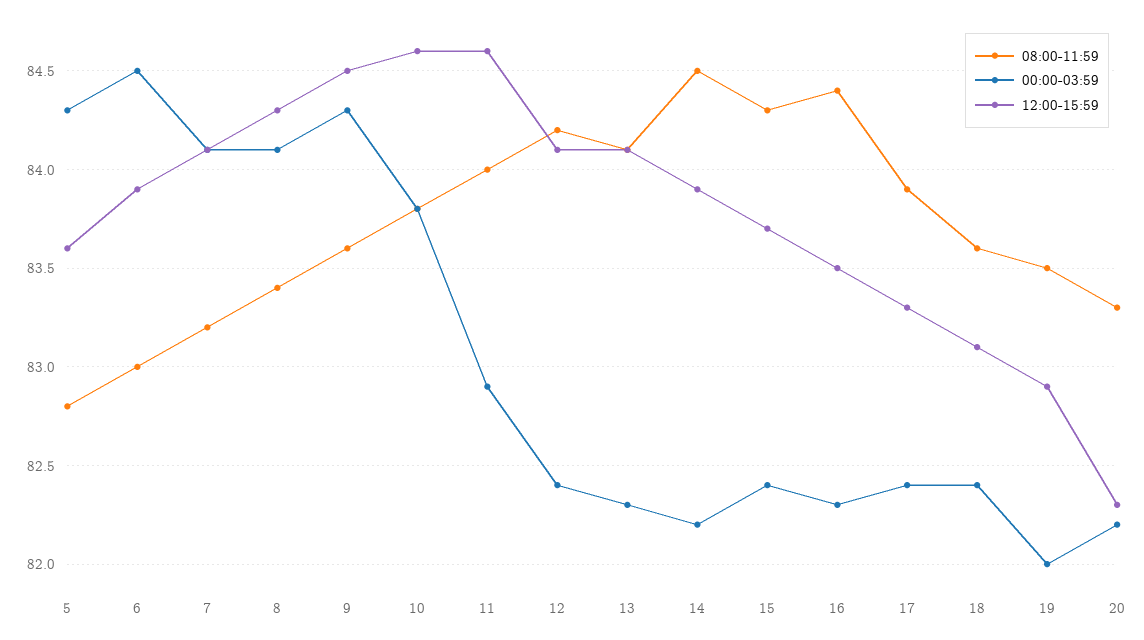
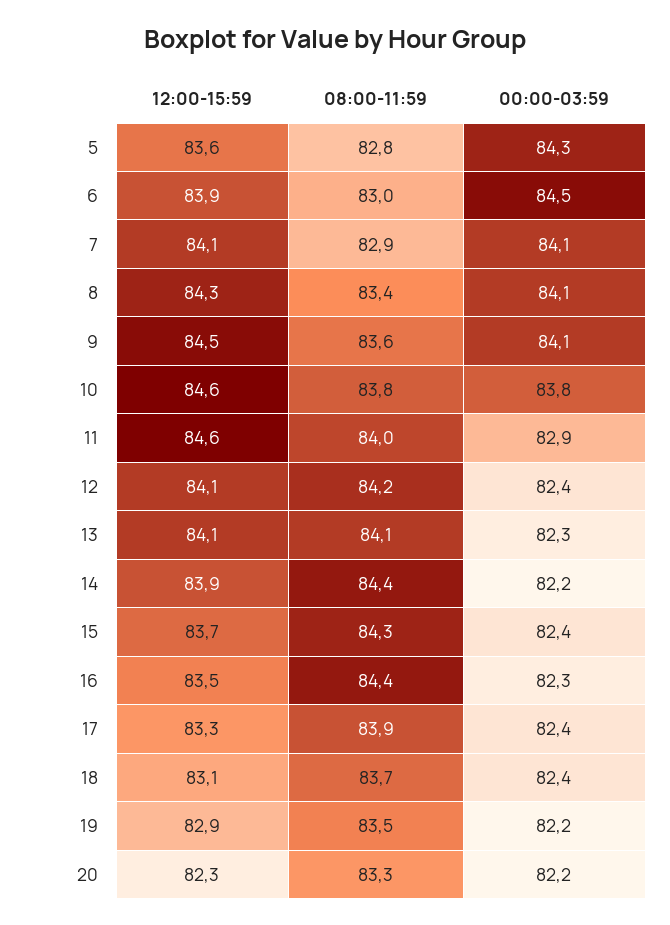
  {
    "08:00-11:59": {
      "5": 82.8,
      "6": 83,
-     "7": 83.2,
+     "7": 82.9,
      "8": 83.4,
      "9": 83.6,
      "10": 83.8,
      "11": 84,
      "12": 84.2,
      "13": 84.1,
-     "14": 84.5,
+     "14": 84.4,
      "15": 84.3,
      "16": 84.4,
      "17": 83.9,
-     "18": 83.6,
+     "18": 83.7,
      "19": 83.5,
      "20": 83.3
    },
    "00:00-03:59": {
      "5": 84.3,
      "6": 84.5,
      "7": 84.1,
      "8": 84.1,
-     "9": 84.3,
+     "9": 84.1,
      "10": 83.8,
      "11": 82.9,
      "12": 82.4,
      "13": 82.3,
      "14": 82.2,
      "15": 82.4,
      "16": 82.3,
      "17": 82.4,
      "18": 82.4,
-     "19": 82,
+     "19": 82.2,
      "20": 82.2
    },
    "12:00-15:59": {
      "5": 83.6,
      "6": 83.9,
      "7": 84.1,
      "8": 84.3,
      "9": 84.5,
      "10": 84.6,
      "11": 84.6,
      "12": 84.1,
      "13": 84.1,
      "14": 83.9,
      "15": 83.7,
      "16": 83.5,
      "17": 83.3,
      "18": 83.1,
      "19": 82.9,
      "20": 82.3
    }
  }

